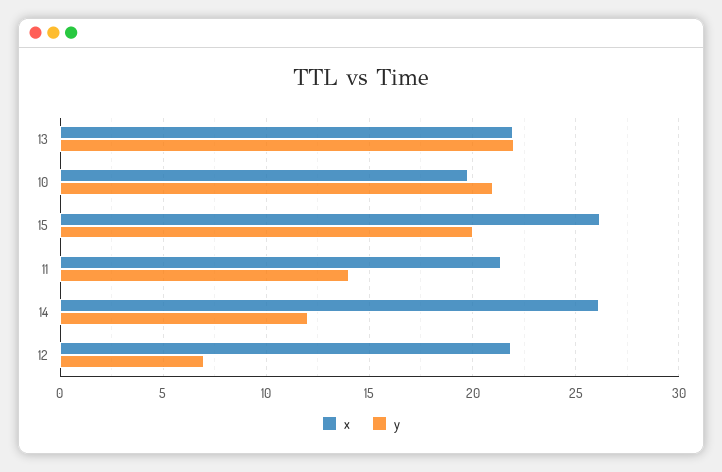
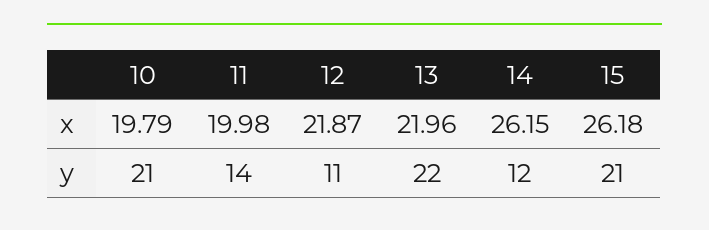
  {
    "x": {
      "13": 21.96,
      "10": 19.79,
      "15": 26.18,
-     "11": 21.5,
+     "11": 19.98,
      "14": 26.15,
      "12": 21.87
    },
    "y": {
      "13": 22,
      "10": 21,
-     "15": 20,
+     "15": 21,
      "11": 14,
      "14": 12,
-     "12": 7
+     "12": 11
    }
  }

